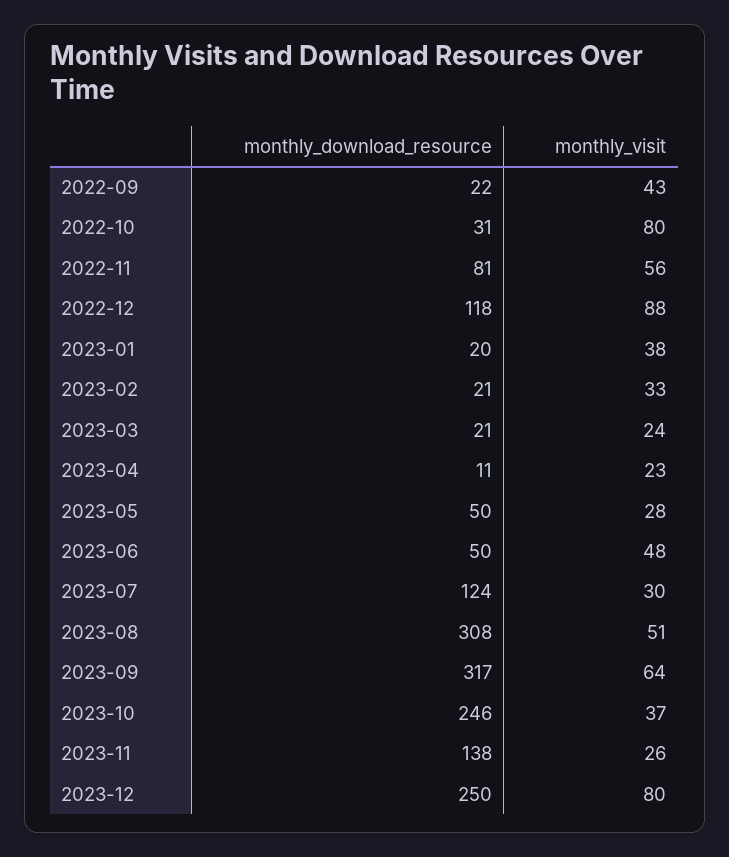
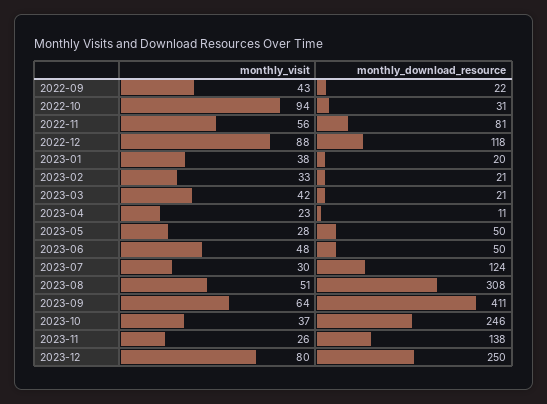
  {
    "monthly_download_resource": {
      "2022-09": 22,
      "2022-10": 31,
      "2022-11": 81,
      "2022-12": 118,
      "2023-01": 20,
      "2023-02": 21,
      "2023-03": 21,
      "2023-04": 11,
      "2023-05": 50,
      "2023-06": 50,
      "2023-07": 124,
      "2023-08": 308,
-     "2023-09": 317,
+     "2023-09": 411,
      "2023-10": 246,
      "2023-11": 138,
      "2023-12": 250
    },
    "monthly_visit": {
      "2022-09": 43,
-     "2022-10": 80,
+     "2022-10": 94,
      "2022-11": 56,
      "2022-12": 88,
      "2023-01": 38,
      "2023-02": 33,
-     "2023-03": 24,
+     "2023-03": 42,
      "2023-04": 23,
      "2023-05": 28,
      "2023-06": 48,
      "2023-07": 30,
      "2023-08": 51,
      "2023-09": 64,
      "2023-10": 37,
      "2023-11": 26,
      "2023-12": 80
    }
  }

